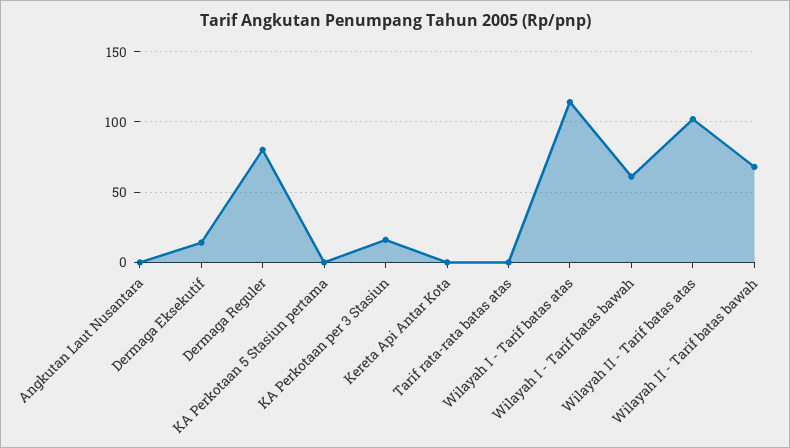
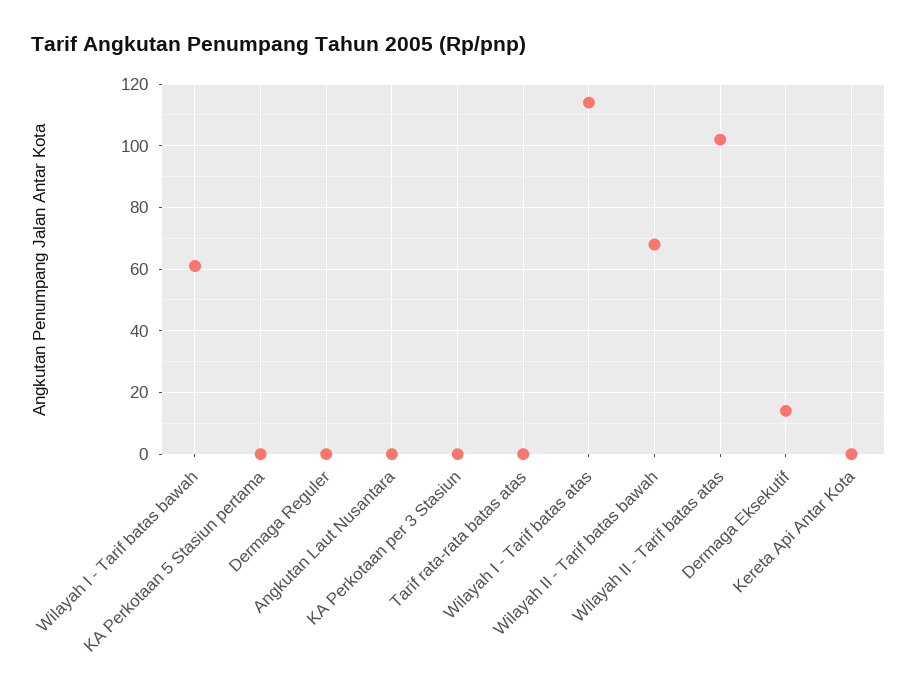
  {
    "Angkutan Laut Nusantara": 0,
    "Dermaga Eksekutif": 15,
-   "Dermaga Reguler": 80,
+   "Dermaga Reguler": 0,
    "KA Perkotaan 5 Stasiun pertama": 0,
-   "KA Perkotaan per 3 Stasiun": 15,
+   "KA Perkotaan per 3 Stasiun": 0,
    "Kereta Api Antar Kota": 0,
    "Tarif rata-rata batas atas": 0,
    "Wilayah I - Tarif batas atas": 115,
    "Wilayah I - Tarif batas bawah": 60,
    "Wilayah II - Tarif batas atas": 100,
    "Wilayah II - Tarif batas bawah": 70
  }

